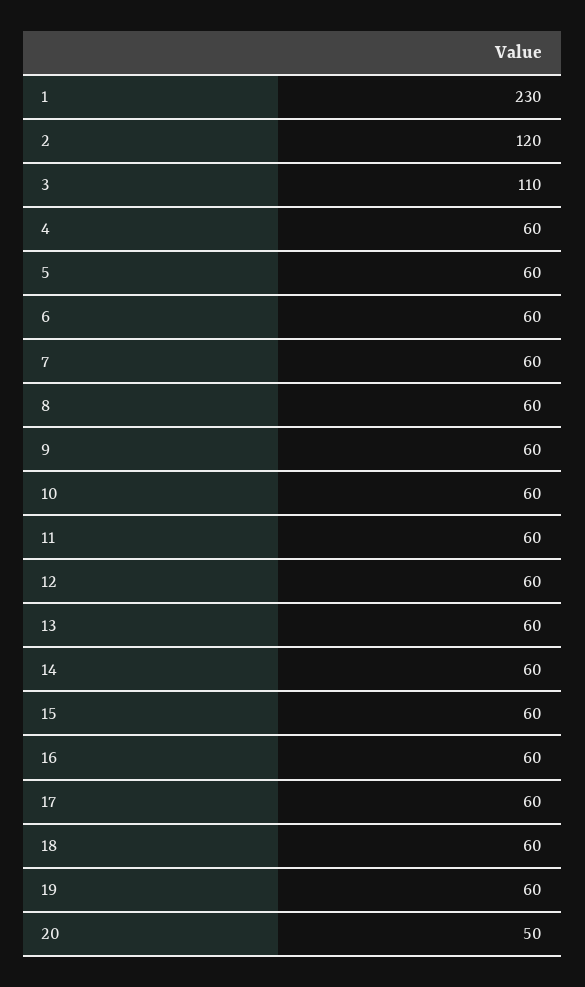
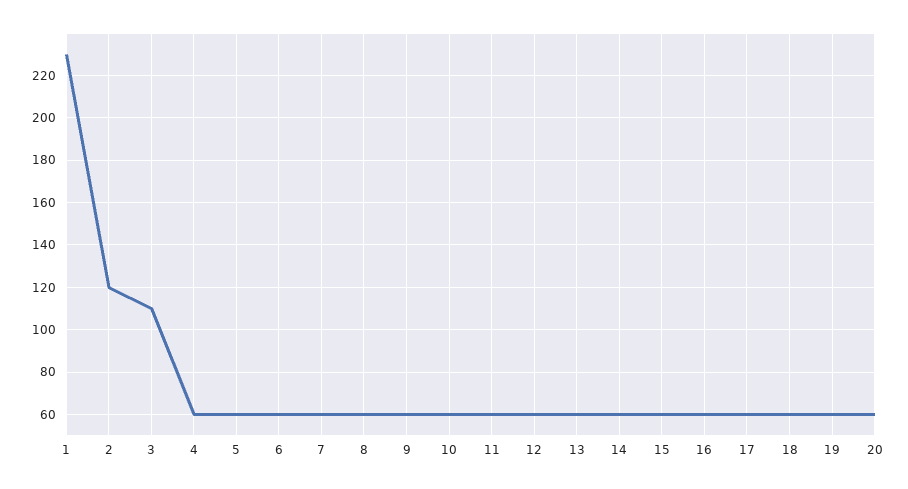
  {
    "1": 230,
    "2": 120,
    "3": 110,
    "4": 60,
    "5": 60,
    "6": 60,
    "7": 60,
    "8": 60,
    "9": 60,
    "10": 60,
    "11": 60,
    "12": 60,
    "13": 60,
    "14": 60,
    "15": 60,
    "16": 60,
    "17": 60,
    "18": 60,
    "19": 60,
-   "20": 50
+   "20": 60
  }

